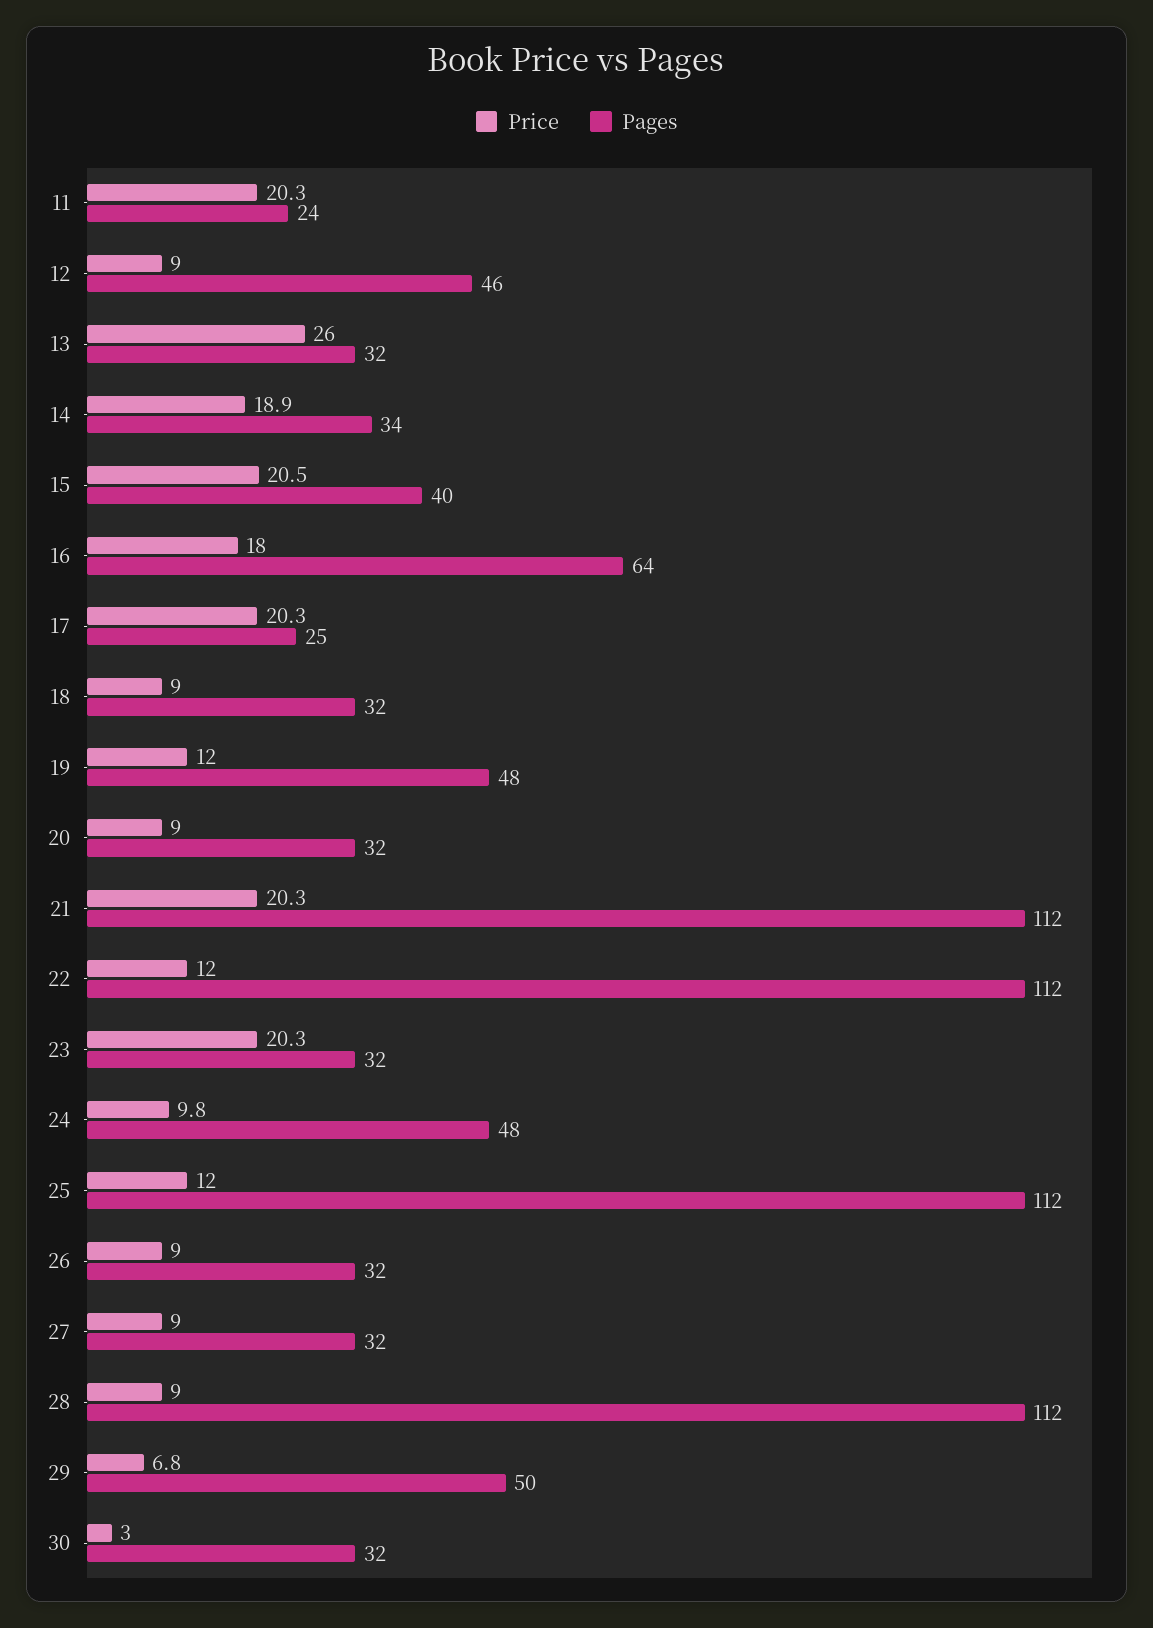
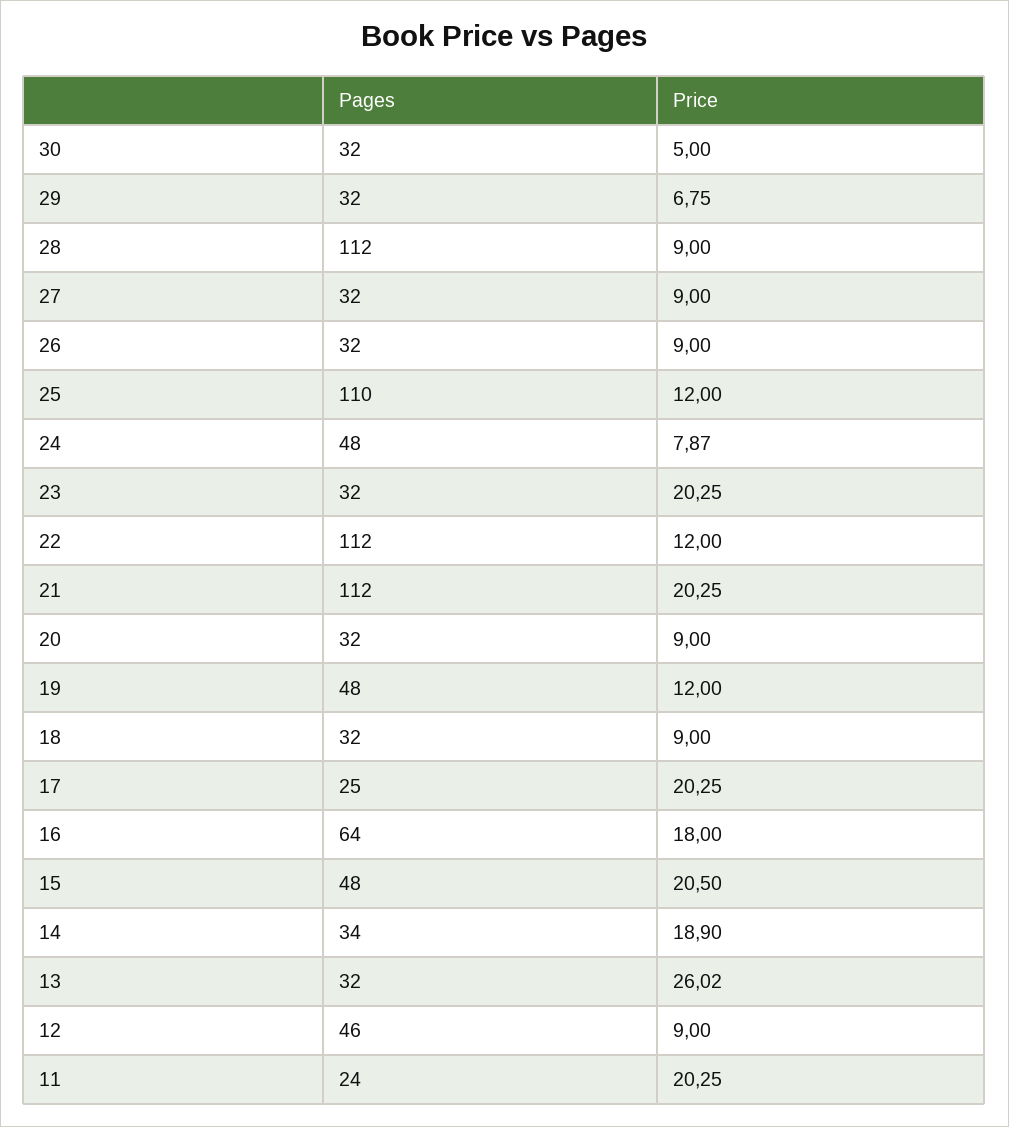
  {
    "Price": {
      "11": 20.25,
      "12": 9,
      "13": 26.02,
      "14": 18.9,
      "15": 20.5,
      "16": 18,
      "17": 20.25,
      "18": 9,
      "19": 12,
      "20": 9,
      "21": 20.25,
      "22": 12,
      "23": 20.25,
-     "24": 9.8,
+     "24": 7.87,
      "25": 12,
      "26": 9,
      "27": 9,
      "28": 9,
      "29": 6.75,
-     "30": 3
+     "30": 5
    },
    "Pages": {
      "11": 24,
      "12": 46,
      "13": 32,
      "14": 34,
-     "15": 40,
+     "15": 48,
      "16": 64,
      "17": 25,
      "18": 32,
      "19": 48,
      "20": 32,
      "21": 112,
      "22": 112,
      "23": 32,
      "24": 48,
-     "25": 112,
+     "25": 110,
      "26": 32,
      "27": 32,
      "28": 112,
-     "29": 50,
+     "29": 32,
      "30": 32
    }
  }

